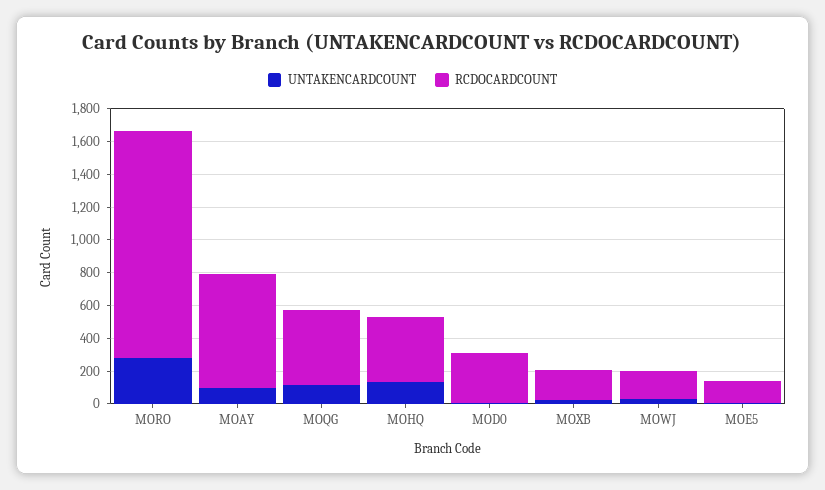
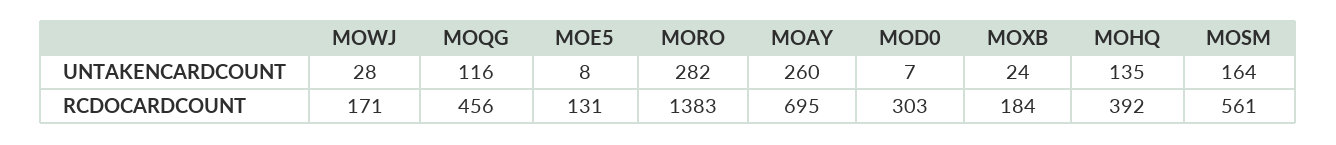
  {
    "UNTAKENCARDCOUNT": {
      "MORO": 282,
-     "MOAY": 100,
+     "MOAY": 260,
      "MOQG": 116,
      "MOHQ": 135,
      "MOD0": 7,
      "MOXB": 24,
      "MOWJ": 28,
-     "MOE5": 8
+     "MOE5": 8,
+     "MOSM": 164
    },
    "RCDOCARDCOUNT": {
      "MORO": 1383,
      "MOAY": 695,
      "MOQG": 456,
      "MOHQ": 392,
      "MOD0": 303,
      "MOXB": 184,
      "MOWJ": 171,
-     "MOE5": 131
+     "MOE5": 131,
+     "MOSM": 561
    }
  }

